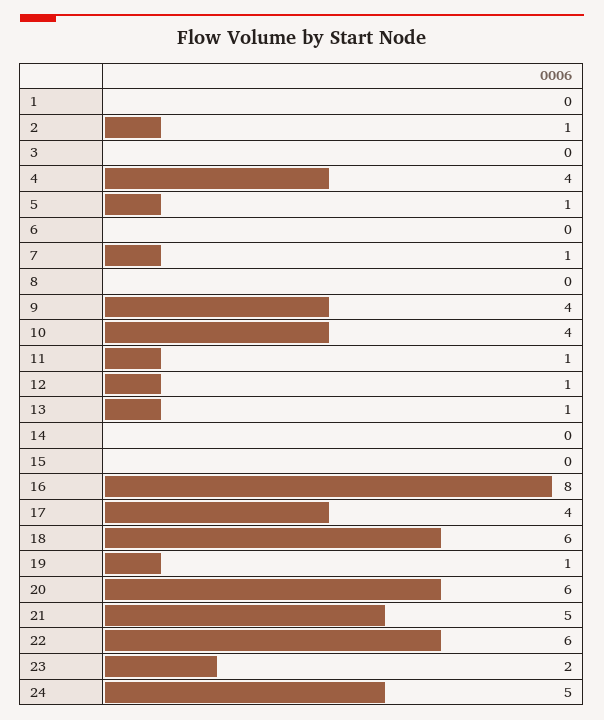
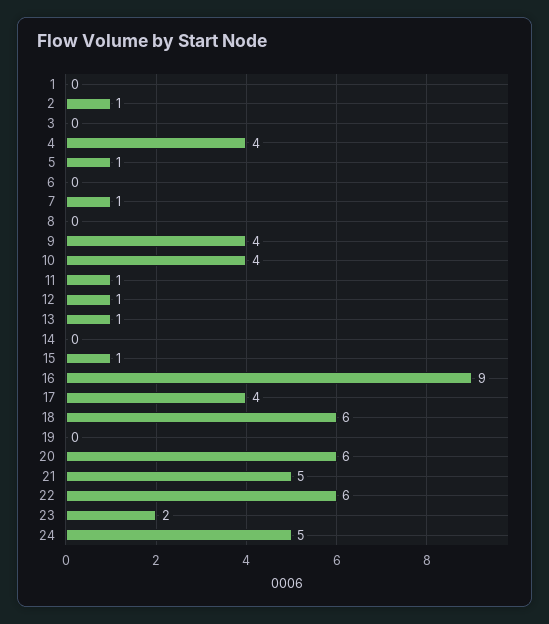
  {
    "1": 0,
    "2": 1,
    "3": 0,
    "4": 4,
    "5": 1,
    "6": 0,
    "7": 1,
    "8": 0,
    "9": 4,
    "10": 4,
    "11": 1,
    "12": 1,
    "13": 1,
    "14": 0,
-   "15": 0,
+   "15": 1,
-   "16": 8,
+   "16": 9,
    "17": 4,
    "18": 6,
-   "19": 1,
+   "19": 0,
    "20": 6,
    "21": 5,
    "22": 6,
    "23": 2,
    "24": 5
  }

